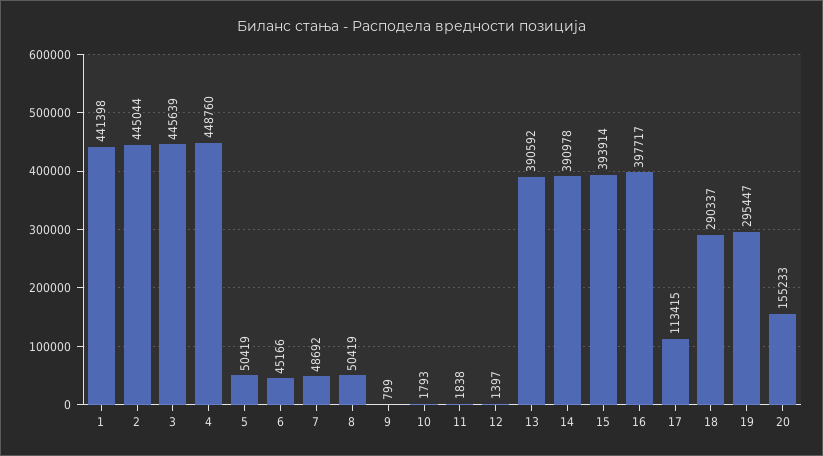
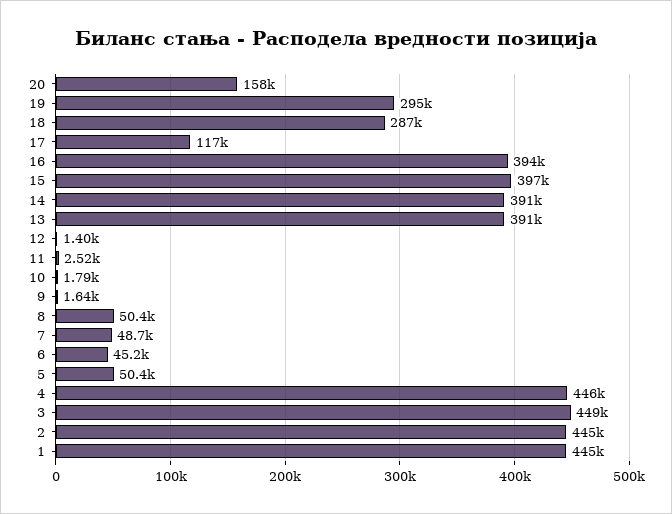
  {
-   "1": 441398,
+   "1": 445000,
    "2": 445044,
-   "3": 445639,
+   "3": 449000,
-   "4": 448760,
+   "4": 446000,
    "5": 50419,
    "6": 45166,
    "7": 48692,
    "8": 50419,
-   "9": 799,
+   "9": 1640,
    "10": 1793,
-   "11": 1838,
+   "11": 2520,
    "12": 1397,
    "13": 390592,
    "14": 390978,
-   "15": 393914,
+   "15": 397000,
-   "16": 397717,
+   "16": 394000,
-   "17": 113415,
+   "17": 117000,
-   "18": 290337,
+   "18": 287000,
    "19": 295447,
-   "20": 155233
+   "20": 158000
  }

